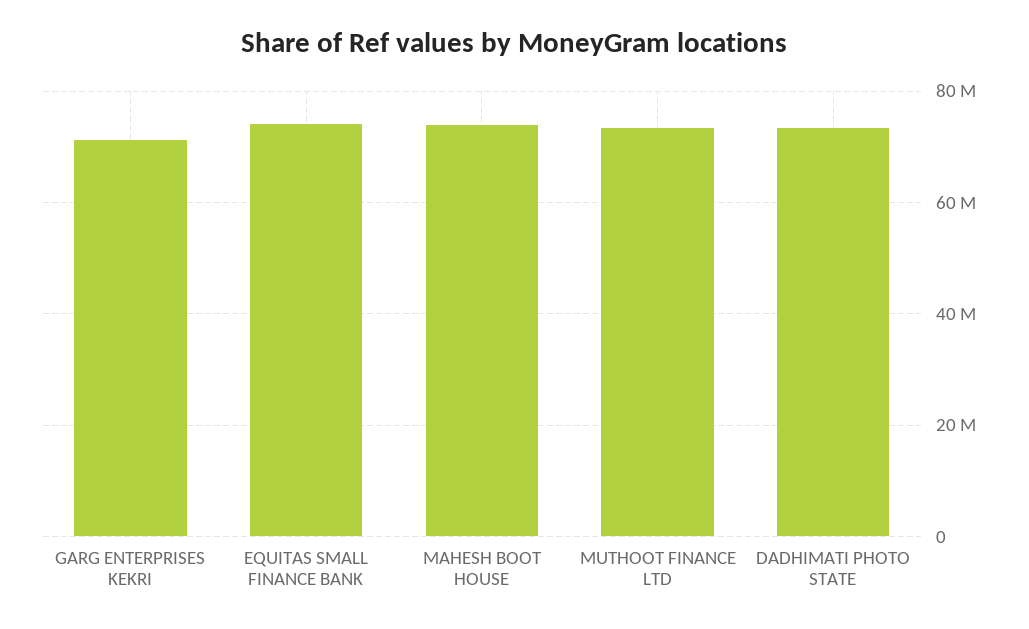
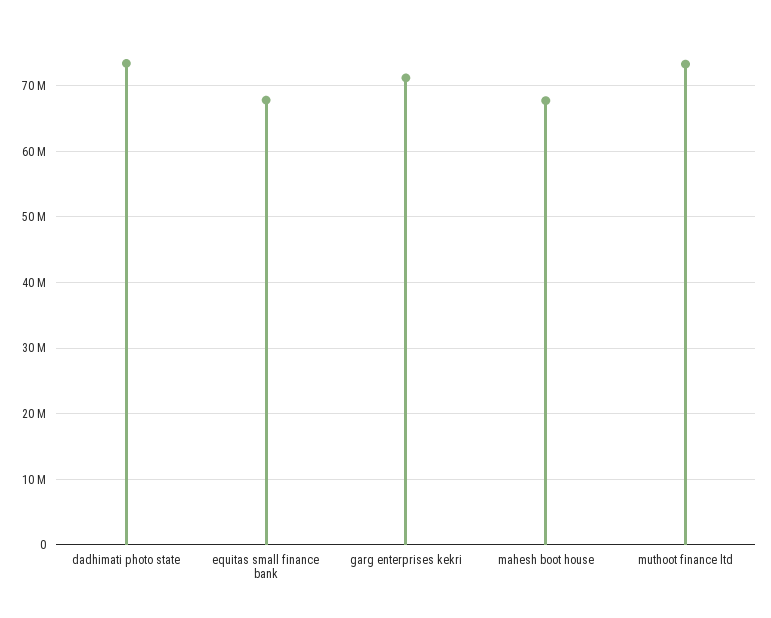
  {
    "GARG ENTERPRISES KEKRI": 71000000,
-   "EQUITAS SMALL FINANCE BANK": 74000000,
+   "EQUITAS SMALL FINANCE BANK": 68000000,
-   "MAHESH BOOT HOUSE": 74000000,
+   "MAHESH BOOT HOUSE": 68000000,
    "MUTHOOT FINANCE LTD": 73000000,
    "DADHIMATI PHOTO STATE": 73000000
  }

